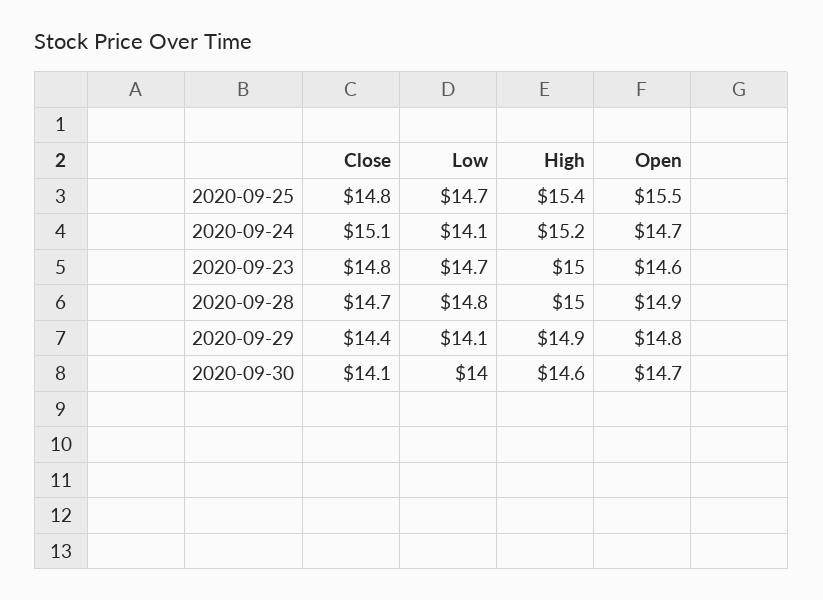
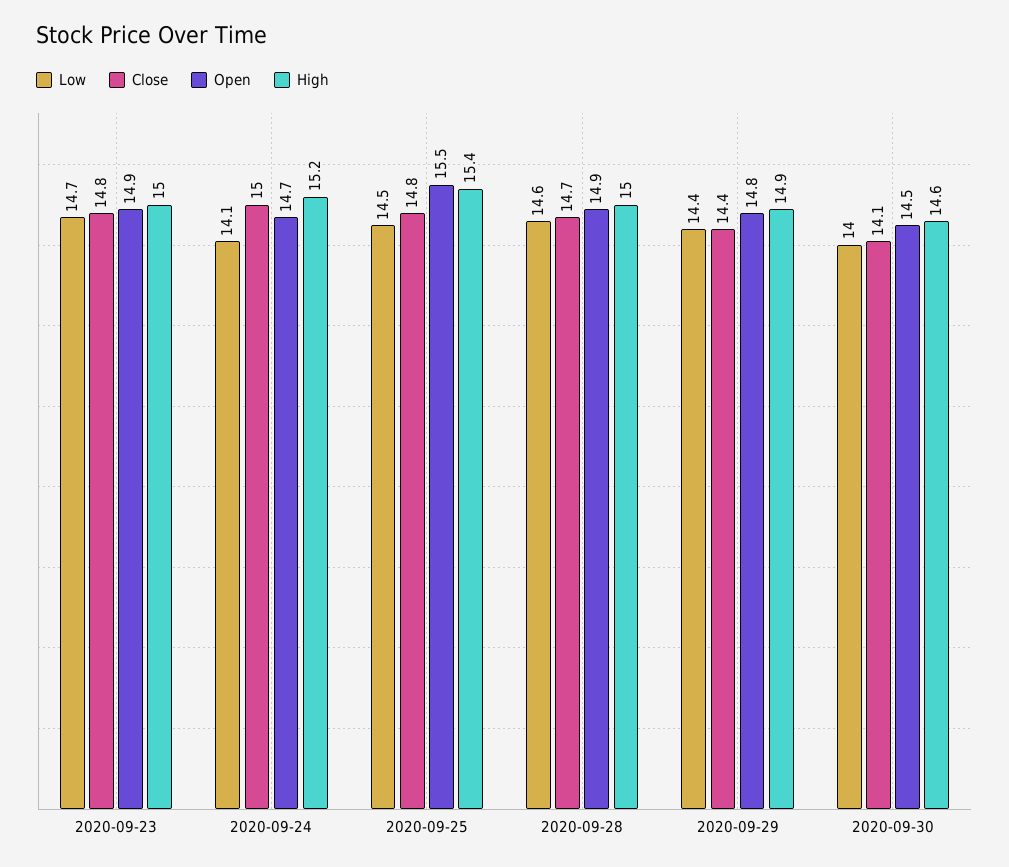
  {
    "Close": {
      "2020-09-25": 14.8,
-     "2020-09-24": 15.1,
+     "2020-09-24": 15,
      "2020-09-23": 14.8,
      "2020-09-28": 14.7,
      "2020-09-29": 14.4,
      "2020-09-30": 14.1
    },
    "Low": {
-     "2020-09-25": 14.7,
+     "2020-09-25": 14.5,
      "2020-09-24": 14.1,
      "2020-09-23": 14.7,
-     "2020-09-28": 14.8,
+     "2020-09-28": 14.6,
-     "2020-09-29": 14.1,
+     "2020-09-29": 14.4,
      "2020-09-30": 14
    },
    "High": {
      "2020-09-25": 15.4,
      "2020-09-24": 15.2,
      "2020-09-23": 15,
      "2020-09-28": 15,
      "2020-09-29": 14.9,
      "2020-09-30": 14.6
    },
    "Open": {
      "2020-09-25": 15.5,
      "2020-09-24": 14.7,
-     "2020-09-23": 14.6,
+     "2020-09-23": 14.9,
      "2020-09-28": 14.9,
      "2020-09-29": 14.8,
-     "2020-09-30": 14.7
+     "2020-09-30": 14.5
    }
  }

